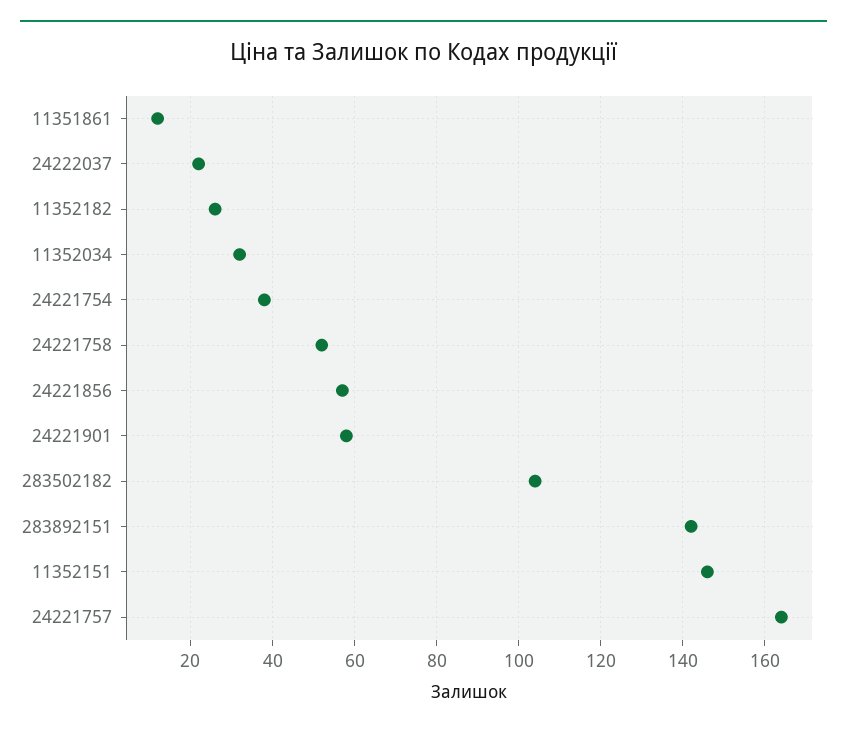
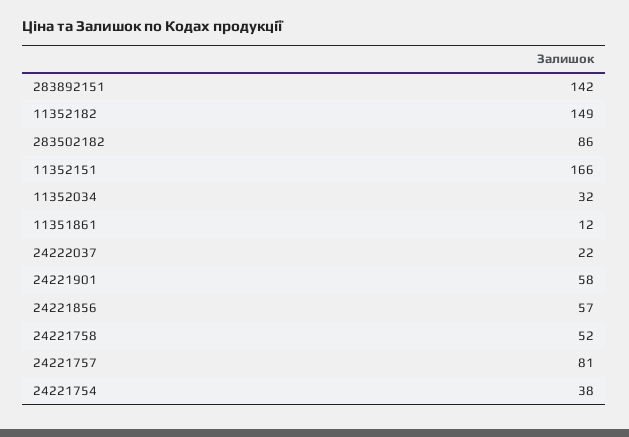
  {
    "11351861": 12,
    "24222037": 22,
-   "11352182": 25,
+   "11352182": 149,
    "11352034": 32,
    "24221754": 38,
    "24221758": 52,
    "24221856": 57,
    "24221901": 58,
-   "283502182": 105,
+   "283502182": 86,
    "283892151": 142,
-   "11352151": 145,
+   "11352151": 166,
-   "24221757": 165
+   "24221757": 81
  }

